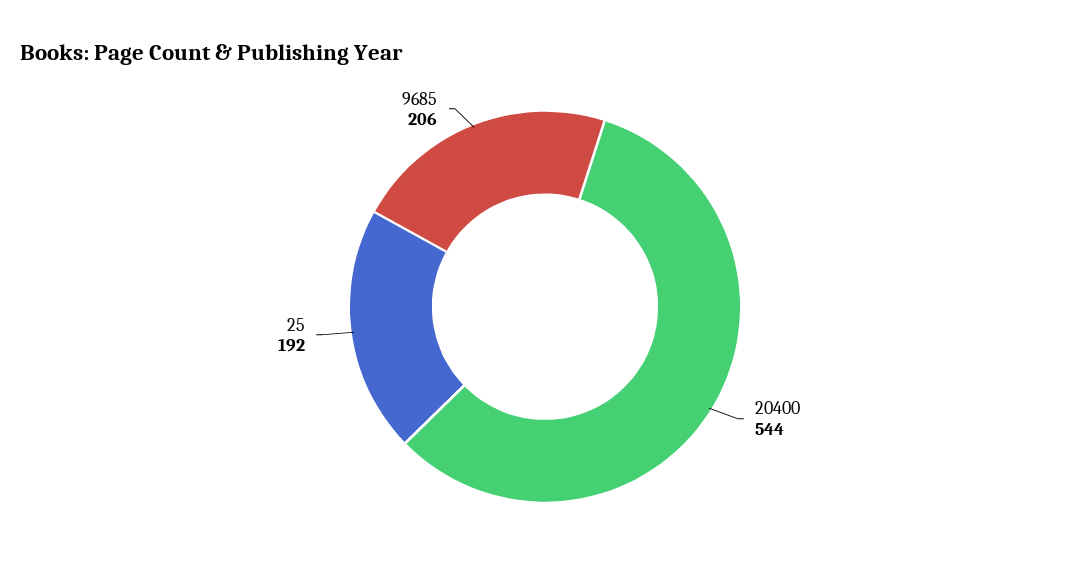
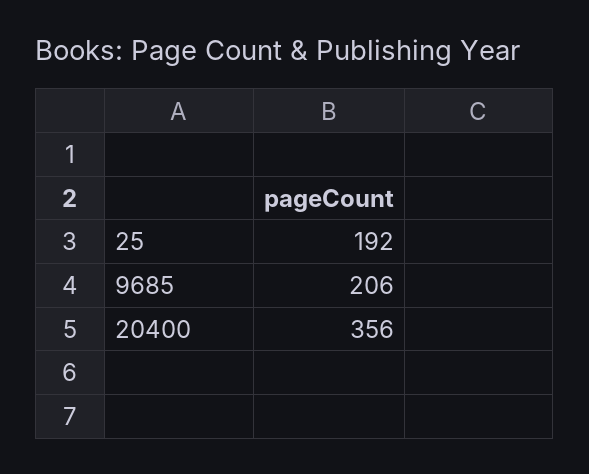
  {
-   "20400": 544,
+   "20400": 356,
    "25": 192,
    "9685": 206
  }

